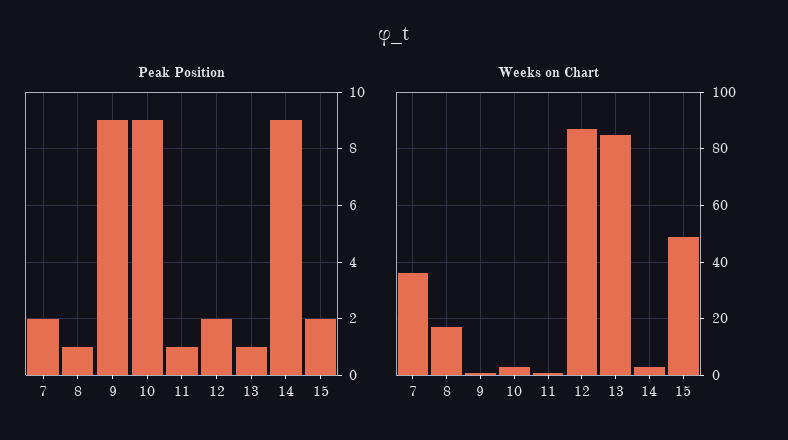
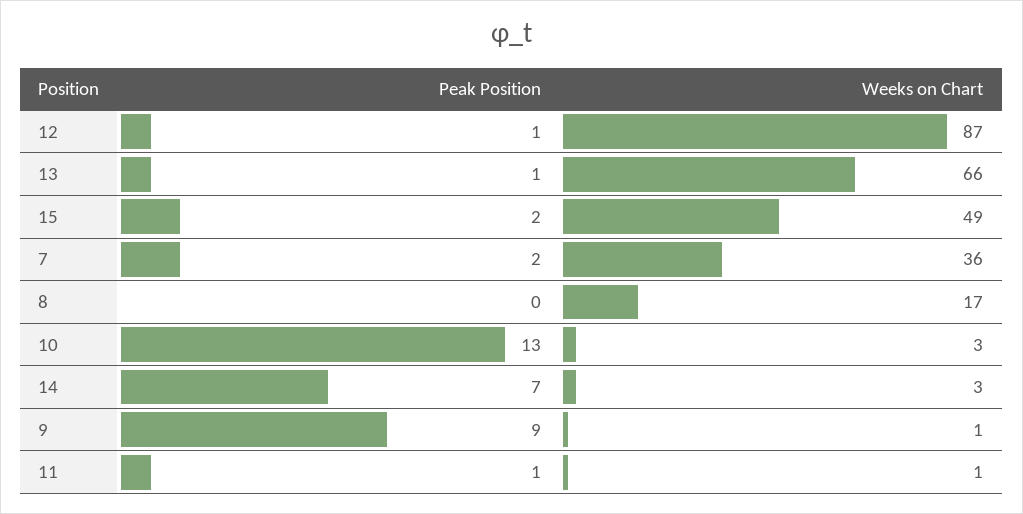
  {
    "Peak Position": {
      "7": 2,
-     "8": 1,
+     "8": 0,
      "9": 9,
-     "10": 9,
+     "10": 13,
      "11": 1,
-     "12": 2,
+     "12": 1,
      "13": 1,
-     "14": 9,
+     "14": 7,
      "15": 2
    },
    "Weeks on Chart": {
      "7": 36,
      "8": 17,
      "9": 1,
      "10": 3,
      "11": 1,
      "12": 87,
-     "13": 85,
+     "13": 66,
      "14": 3,
      "15": 49
    }
  }

